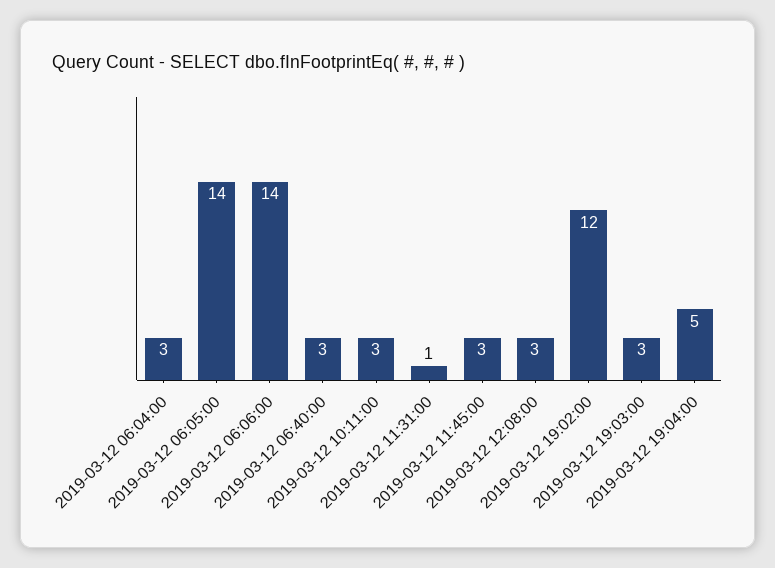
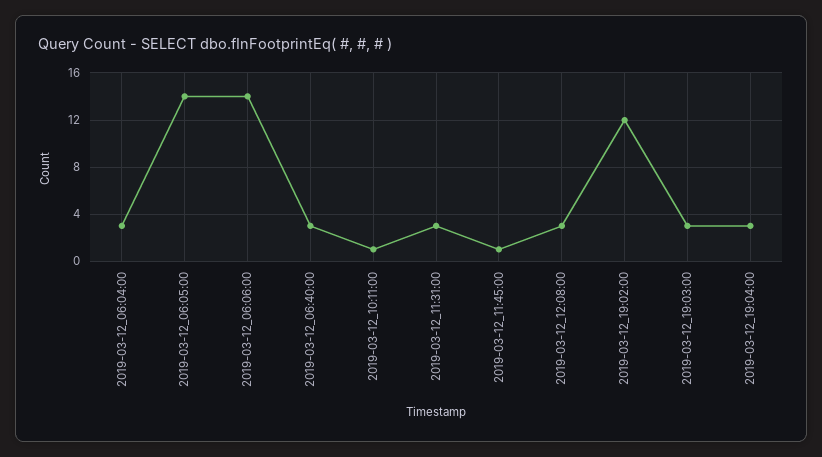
  {
    "2019-03-12 06:04:00": 3,
    "2019-03-12 06:05:00": 14,
    "2019-03-12 06:06:00": 14,
    "2019-03-12 06:40:00": 3,
-   "2019-03-12 10:11:00": 3,
+   "2019-03-12 10:11:00": 1,
-   "2019-03-12 11:31:00": 1,
+   "2019-03-12 11:31:00": 3,
-   "2019-03-12 11:45:00": 3,
+   "2019-03-12 11:45:00": 1,
    "2019-03-12 12:08:00": 3,
    "2019-03-12 19:02:00": 12,
    "2019-03-12 19:03:00": 3,
-   "2019-03-12 19:04:00": 5
+   "2019-03-12 19:04:00": 3
  }

